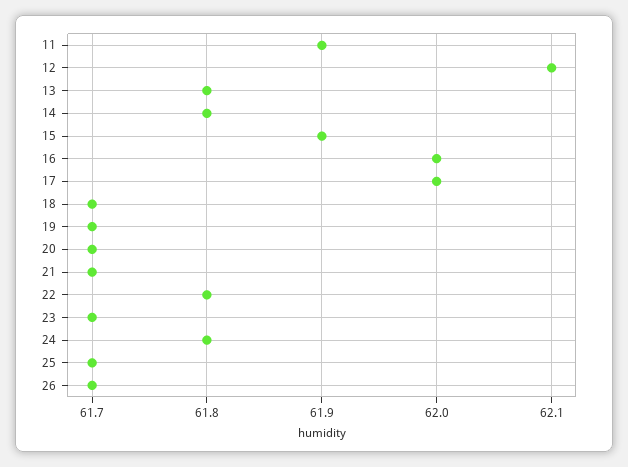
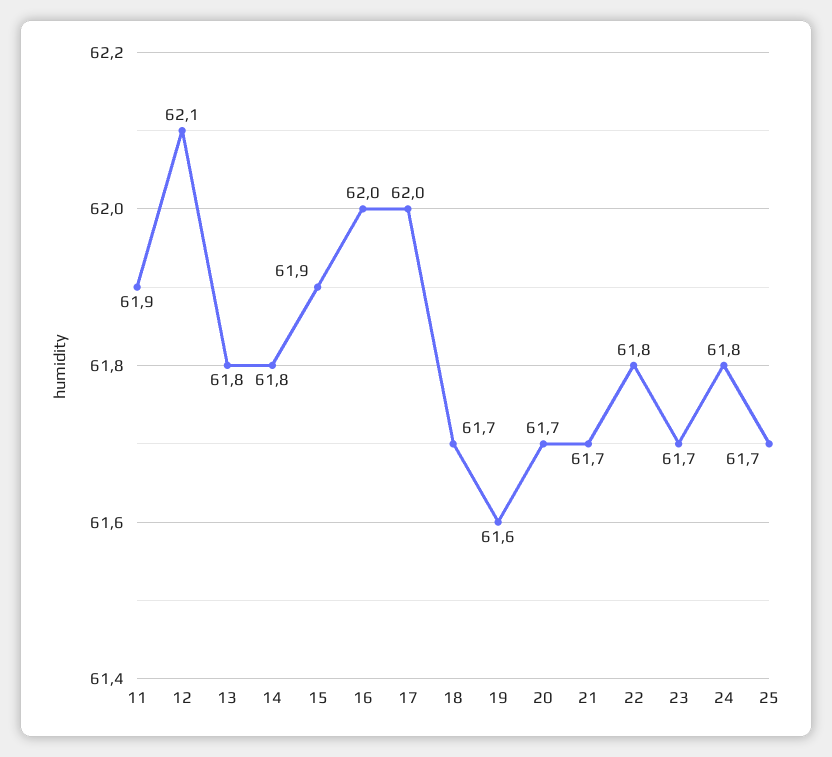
  {
    "11": 61.9,
    "12": 62.1,
    "13": 61.8,
    "14": 61.8,
    "15": 61.9,
    "16": 62,
    "17": 62,
    "18": 61.7,
-   "19": 61.7,
+   "19": 61.6,
    "20": 61.7,
    "21": 61.7,
    "22": 61.8,
    "23": 61.7,
    "24": 61.8,
-   "25": 61.7,
+   "25": 61.7
-   "26": 61.7
  }

